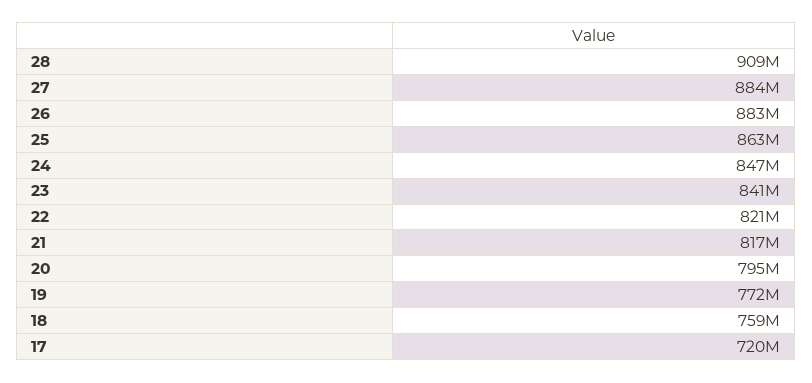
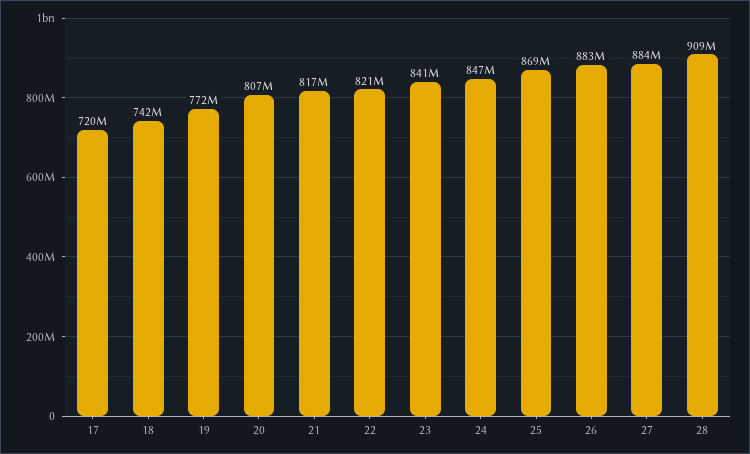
  {
    "28": 909000000,
    "27": 884000000,
    "26": 883000000,
-   "25": 863000000,
+   "25": 869000000,
    "24": 847000000,
    "23": 841000000,
    "22": 821000000,
    "21": 817000000,
-   "20": 795000000,
+   "20": 807000000,
    "19": 772000000,
-   "18": 759000000,
+   "18": 742000000,
    "17": 720000000
  }

